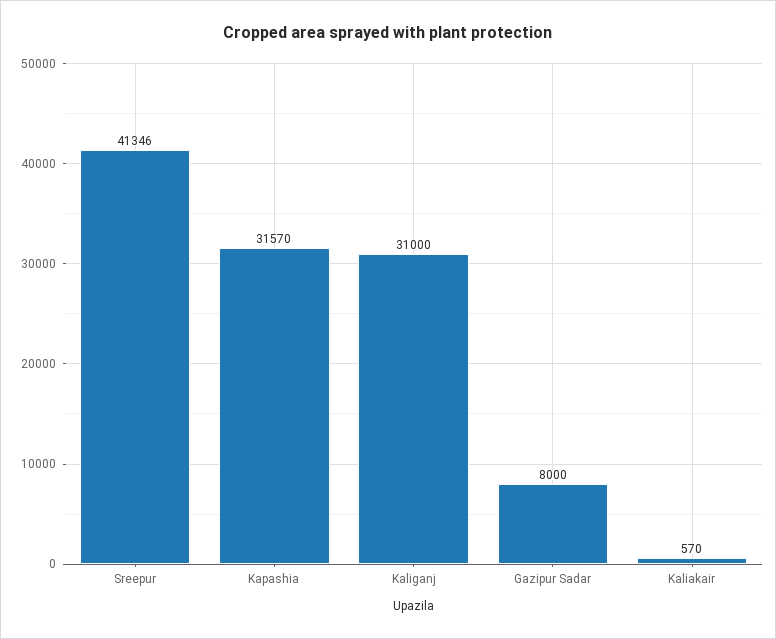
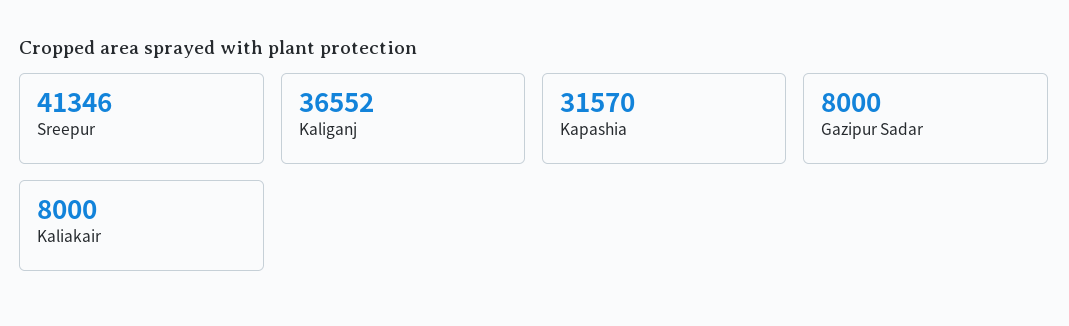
  {
    "Sreepur": 41346,
    "Kapashia": 31570,
-   "Kaliganj": 31000,
+   "Kaliganj": 36552,
    "Gazipur Sadar": 8000,
-   "Kaliakair": 570
+   "Kaliakair": 8000
  }

